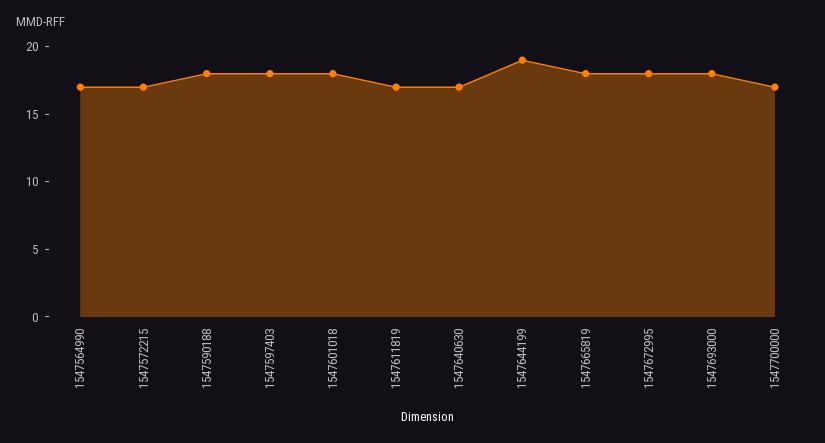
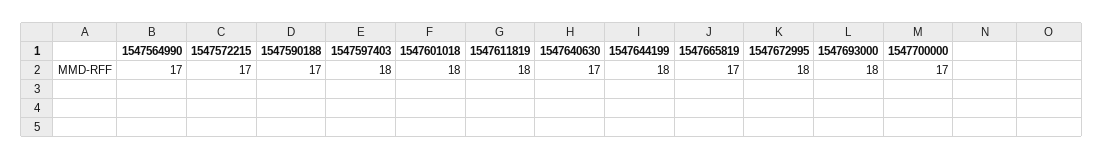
  {
    "1547564990": 17,
    "1547572215": 17,
-   "1547590188": 18,
+   "1547590188": 17,
    "1547597403": 18,
    "1547601018": 18,
-   "1547611819": 17,
+   "1547611819": 18,
    "1547640630": 17,
-   "1547644199": 19,
+   "1547644199": 18,
-   "1547665819": 18,
+   "1547665819": 17,
    "1547672995": 18,
    "1547693000": 18,
    "1547700000": 17
  }

